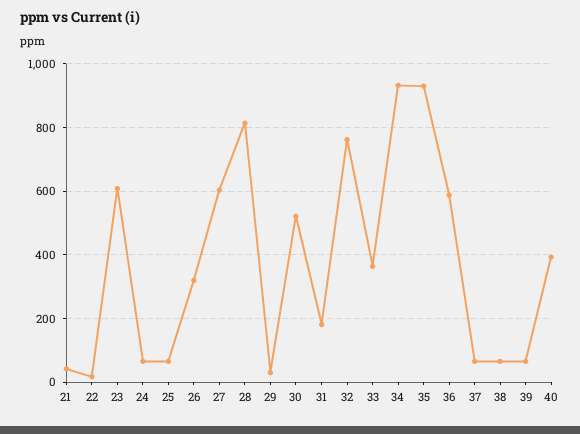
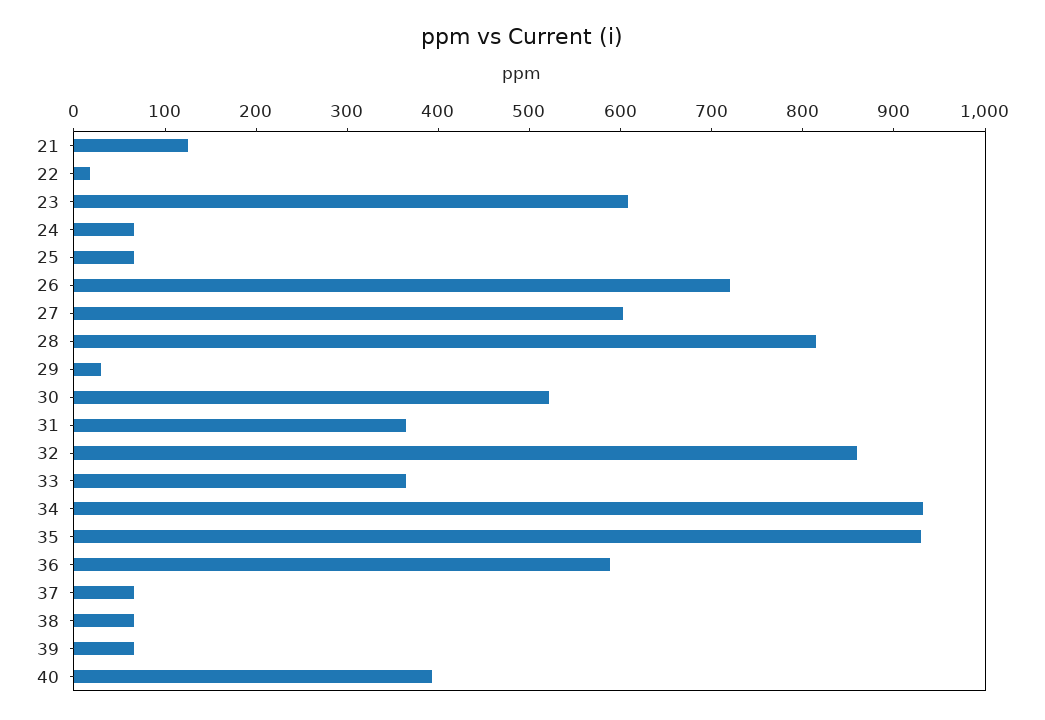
  {
-   "21": 40,
+   "21": 120,
    "22": 20,
    "23": 600,
    "24": 60,
    "25": 60,
-   "26": 320,
+   "26": 720,
    "27": 600,
    "28": 820,
    "29": 40,
    "30": 520,
-   "31": 180,
+   "31": 360,
-   "32": 760,
+   "32": 860,
    "33": 360,
    "34": 940,
    "35": 940,
    "36": 580,
    "37": 60,
    "38": 60,
    "39": 60,
    "40": 400
  }

